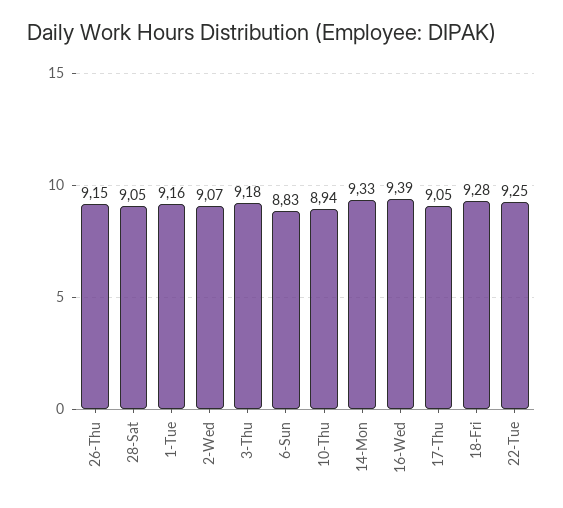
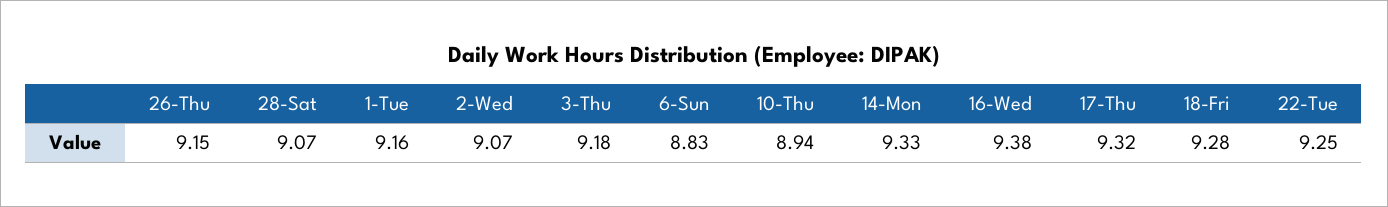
  {
    "26-Thu": 9.15,
-   "28-Sat": 9.05,
+   "28-Sat": 9.07,
    "1-Tue": 9.16,
    "2-Wed": 9.07,
    "3-Thu": 9.18,
    "6-Sun": 8.83,
    "10-Thu": 8.94,
    "14-Mon": 9.33,
-   "16-Wed": 9.39,
+   "16-Wed": 9.38,
-   "17-Thu": 9.05,
+   "17-Thu": 9.32,
    "18-Fri": 9.28,
    "22-Tue": 9.25
  }

